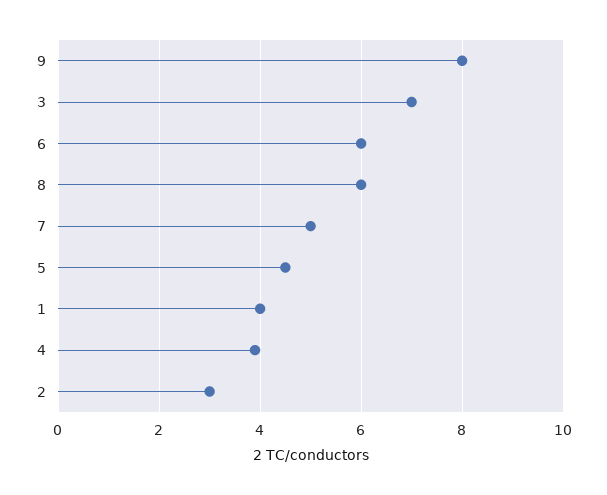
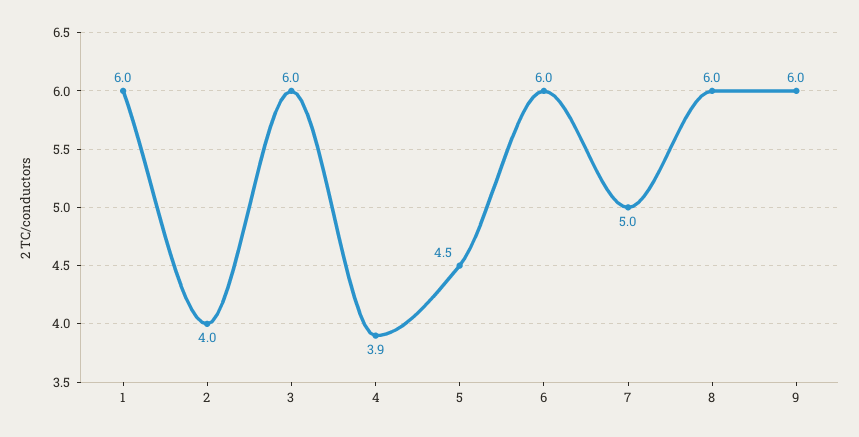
  {
-   "9": 8,
+   "9": 6,
-   "3": 7,
+   "3": 6,
    "6": 6,
    "8": 6,
    "7": 5,
    "5": 4.5,
-   "1": 4,
+   "1": 6,
    "4": 3.9,
-   "2": 3
+   "2": 4
  }

